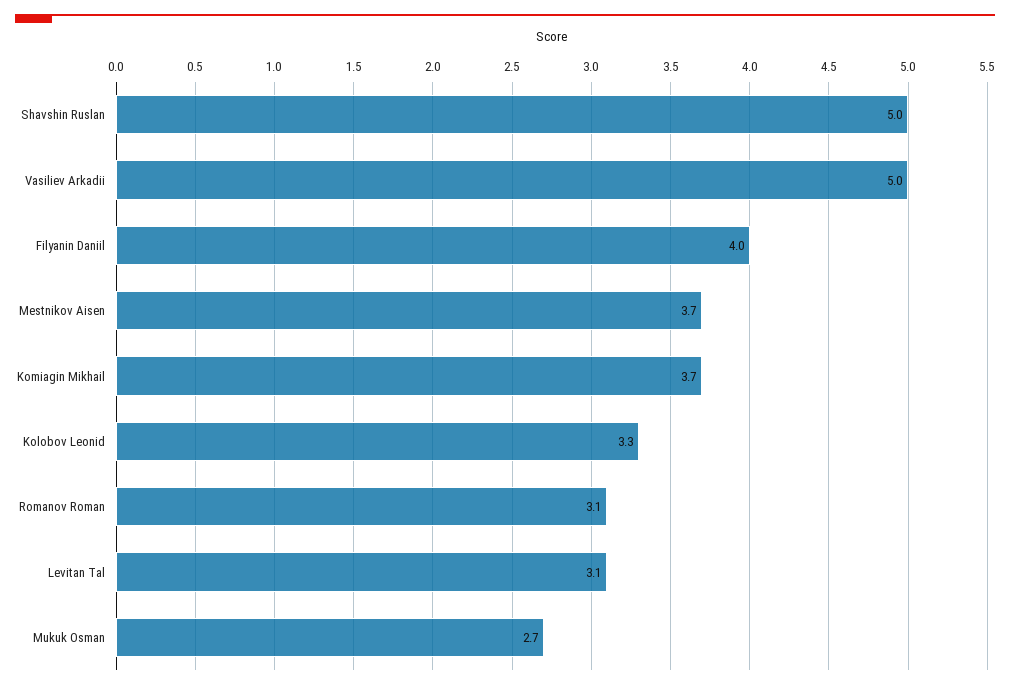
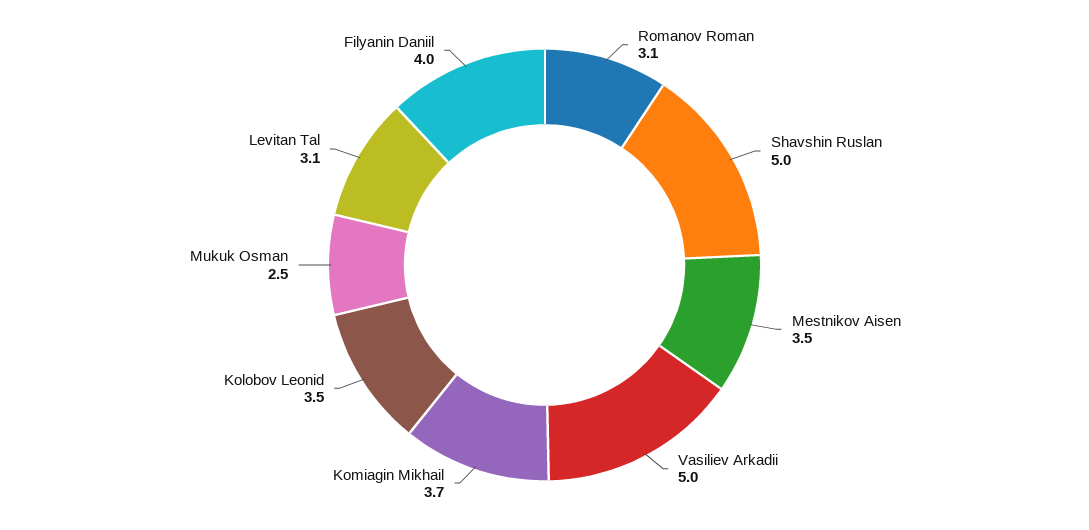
  {
    "Shavshin Ruslan": 5,
    "Vasiliev Arkadii": 5,
    "Filyanin Daniil": 4,
-   "Mestnikov Aisen": 3.7,
+   "Mestnikov Aisen": 3.5,
    "Komiagin Mikhail": 3.7,
-   "Kolobov Leonid": 3.3,
+   "Kolobov Leonid": 3.5,
    "Romanov Roman": 3.1,
    "Levitan Tal": 3.1,
-   "Mukuk Osman": 2.7
+   "Mukuk Osman": 2.5
  }

